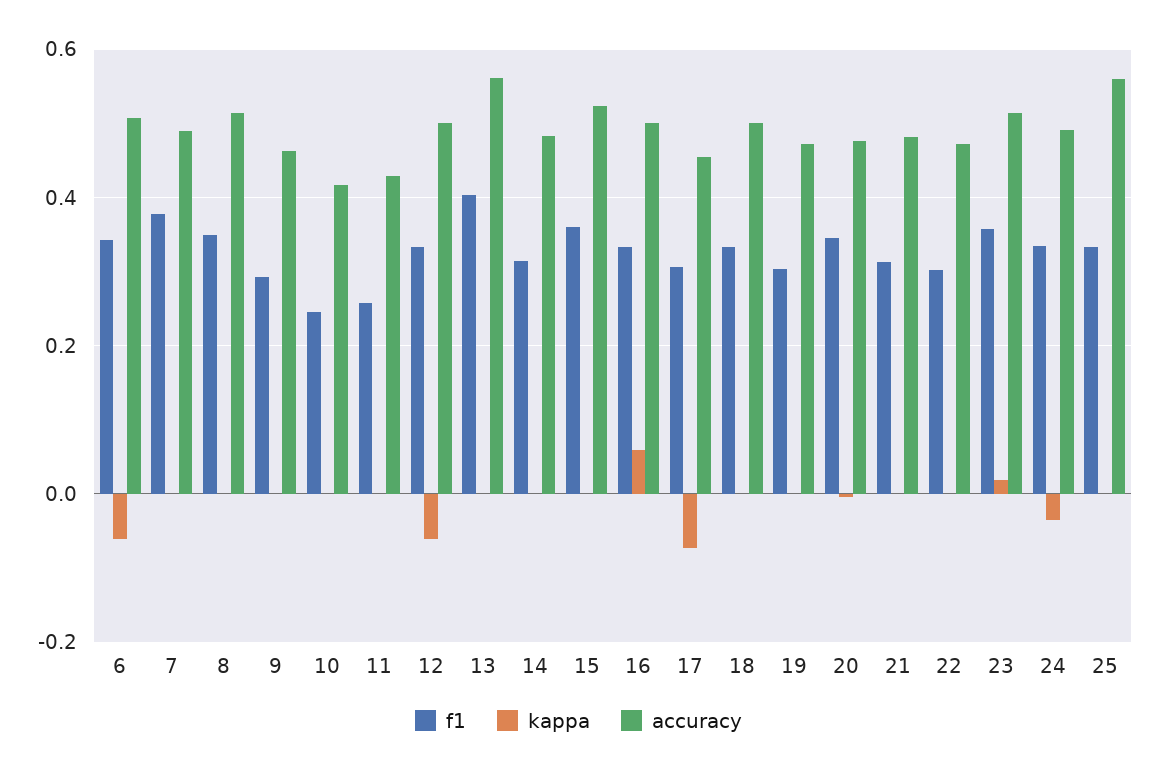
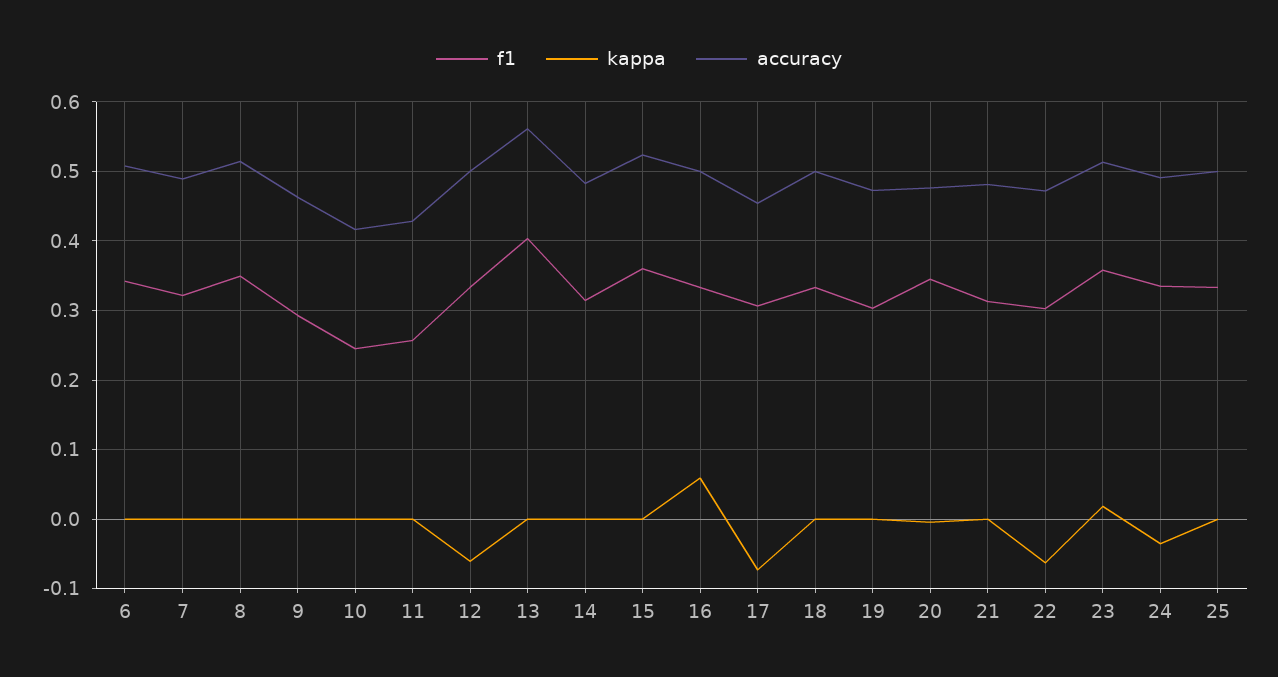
  {
    "f1": {
      "6": 0.34,
-     "7": 0.38,
+     "7": 0.32,
      "8": 0.35,
      "9": 0.29,
      "10": 0.25,
      "11": 0.26,
      "12": 0.33,
      "13": 0.4,
      "14": 0.31,
      "15": 0.36,
      "16": 0.33,
      "17": 0.31,
      "18": 0.33,
      "19": 0.3,
      "20": 0.35,
      "21": 0.31,
      "22": 0.3,
      "23": 0.36,
      "24": 0.34,
      "25": 0.33
    },
    "kappa": {
-     "6": -0.06,
+     "6": 0,
      "7": 0,
      "8": 0,
      "9": 0,
      "10": 0,
      "11": 0,
      "12": -0.06,
      "13": 0,
      "14": 0,
      "15": 0,
      "16": 0.06,
      "17": -0.07,
      "18": 0,
      "19": 0,
      "20": 0,
      "21": 0,
-     "22": 0,
+     "22": -0.06,
      "23": 0.02,
      "24": -0.04,
      "25": 0
    },
    "accuracy": {
      "6": 0.51,
      "7": 0.49,
      "8": 0.51,
      "9": 0.46,
      "10": 0.42,
      "11": 0.43,
      "12": 0.5,
      "13": 0.56,
      "14": 0.48,
      "15": 0.52,
      "16": 0.5,
      "17": 0.45,
      "18": 0.5,
      "19": 0.47,
      "20": 0.48,
      "21": 0.48,
      "22": 0.47,
      "23": 0.51,
      "24": 0.49,
-     "25": 0.56
+     "25": 0.5
    }
  }

